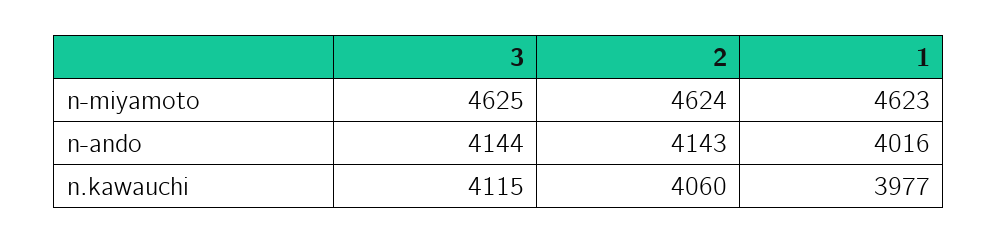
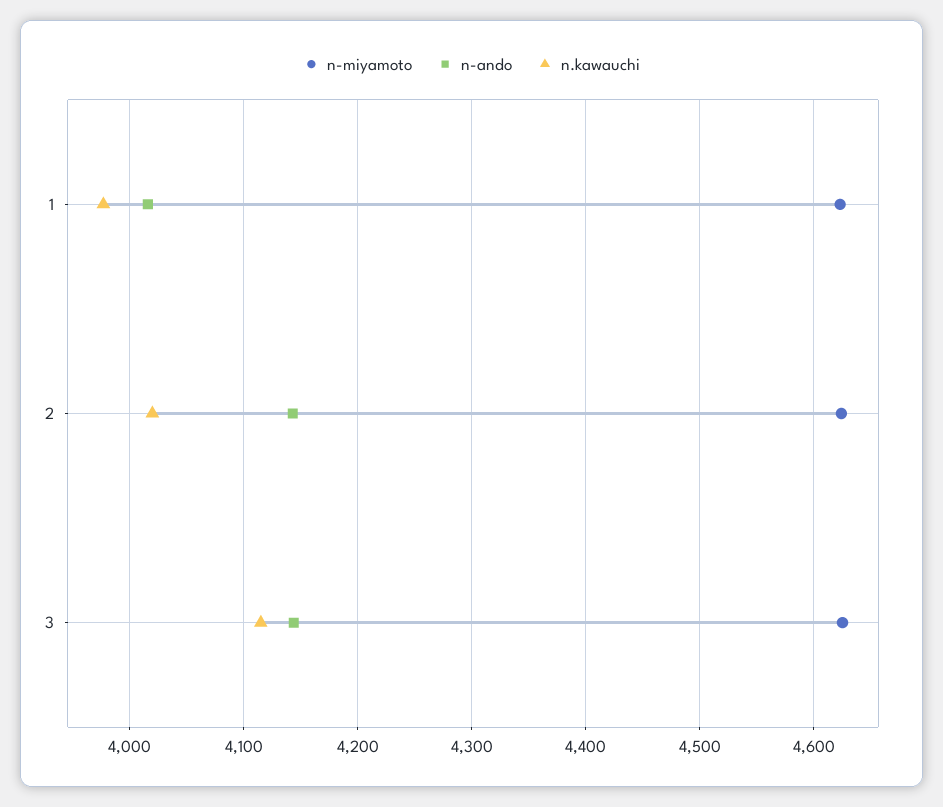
  {
    "n-miyamoto": {
      "3": 4625,
      "2": 4624,
      "1": 4623
    },
    "n-ando": {
      "3": 4144,
      "2": 4143,
      "1": 4016
    },
    "n.kawauchi": {
      "3": 4115,
-     "2": 4060,
+     "2": 4020,
      "1": 3977
    }
  }

